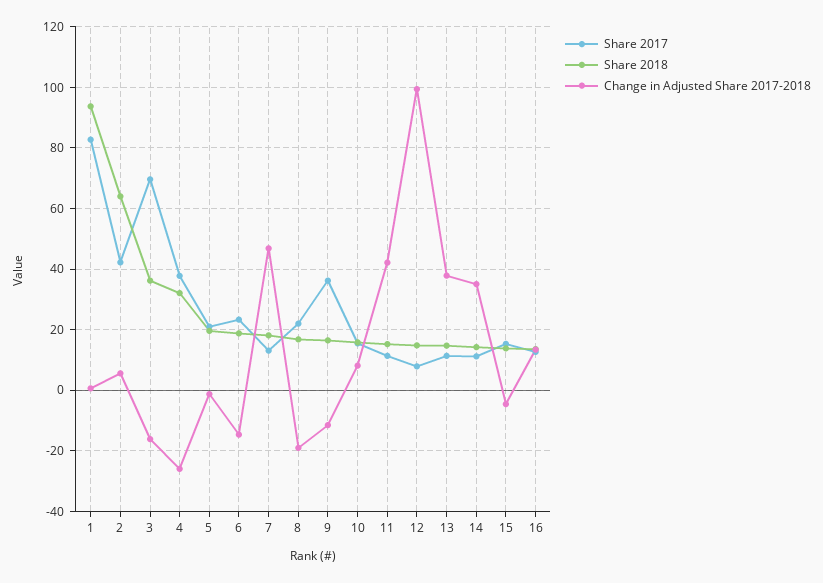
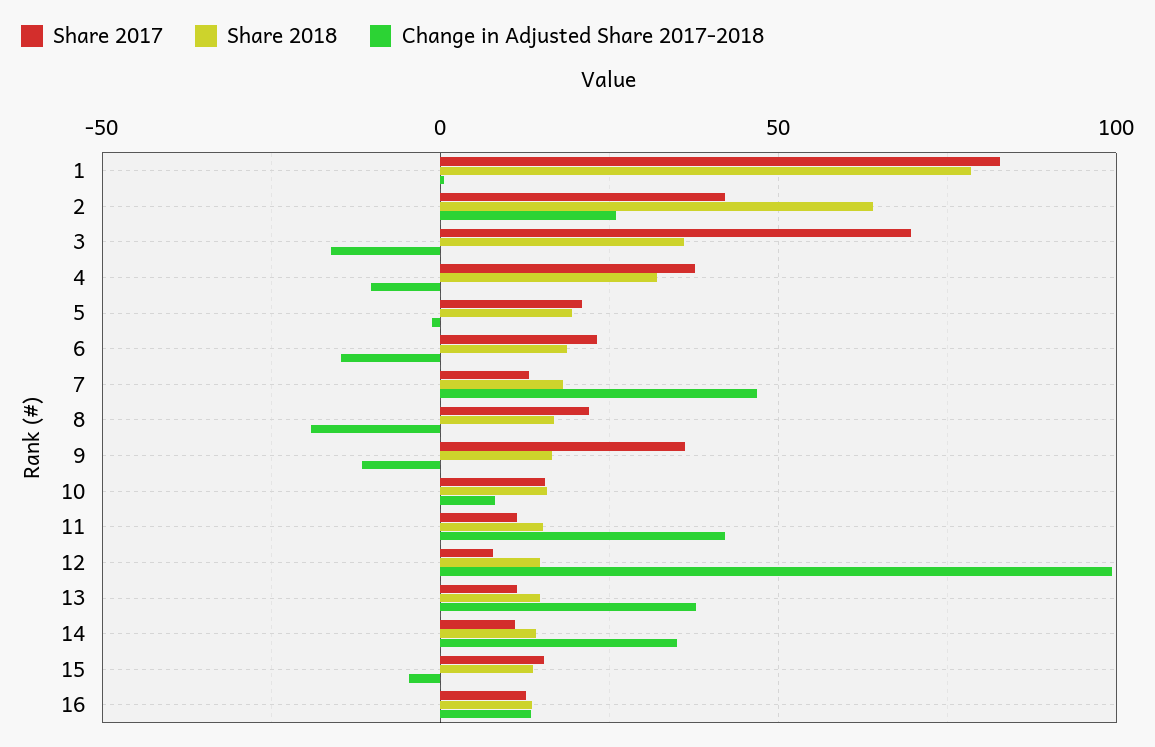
  {
    "Share 2017": {
      "1": 82,
      "2": 42,
      "3": 70,
      "4": 38,
      "5": 20,
      "6": 24,
      "7": 14,
      "8": 22,
      "9": 36,
      "10": 16,
      "11": 12,
      "12": 8,
      "13": 12,
      "14": 12,
      "15": 16,
      "16": 12
    },
    "Share 2018": {
-     "1": 94,
+     "1": 80,
      "2": 64,
      "3": 36,
      "4": 32,
      "5": 20,
      "6": 18,
      "7": 18,
      "8": 16,
      "9": 16,
      "10": 16,
      "11": 16,
      "12": 14,
      "13": 14,
      "14": 14,
      "15": 14,
      "16": 14
    },
    "Change in Adjusted Share 2017-2018": {
      "1": 0,
-     "2": 6,
+     "2": 25,
      "3": -16,
-     "4": -26,
+     "4": -10,
      "5": -2,
      "6": -14,
      "7": 46,
      "8": -20,
      "9": -12,
      "10": 8,
      "11": 42,
      "12": 100,
      "13": 38,
      "14": 36,
      "15": -4,
      "16": 14
    }
  }

